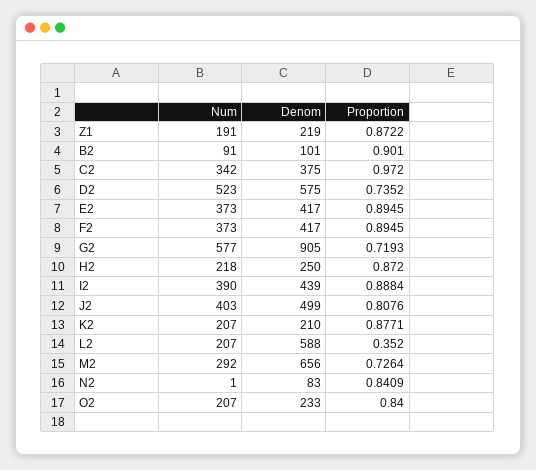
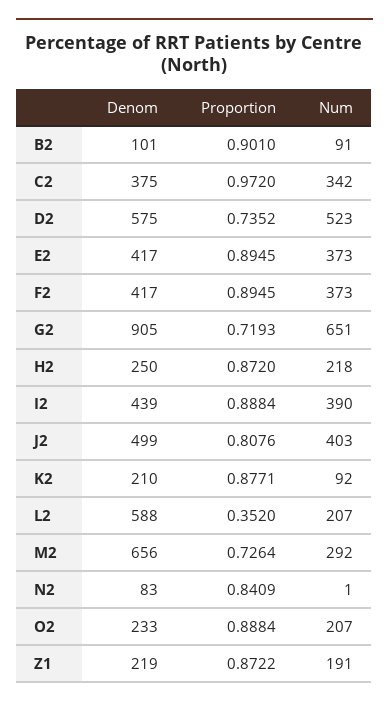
  {
    "Num": {
      "Z1": 191,
      "B2": 91,
      "C2": 342,
      "D2": 523,
      "E2": 373,
      "F2": 373,
-     "G2": 577,
+     "G2": 651,
      "H2": 218,
      "I2": 390,
      "J2": 403,
-     "K2": 207,
+     "K2": 92,
      "L2": 207,
      "M2": 292,
      "N2": 1,
      "O2": 207
    },
    "Denom": {
      "Z1": 219,
      "B2": 101,
      "C2": 375,
      "D2": 575,
      "E2": 417,
      "F2": 417,
      "G2": 905,
      "H2": 250,
      "I2": 439,
      "J2": 499,
      "K2": 210,
      "L2": 588,
      "M2": 656,
      "N2": 83,
      "O2": 233
    },
    "Proportion": {
      "Z1": 0.8722,
      "B2": 0.901,
      "C2": 0.972,
      "D2": 0.7352,
      "E2": 0.8945,
      "F2": 0.8945,
      "G2": 0.7193,
      "H2": 0.872,
      "I2": 0.8884,
      "J2": 0.8076,
      "K2": 0.8771,
      "L2": 0.352,
      "M2": 0.7264,
      "N2": 0.8409,
-     "O2": 0.84
+     "O2": 0.8884
    }
  }

